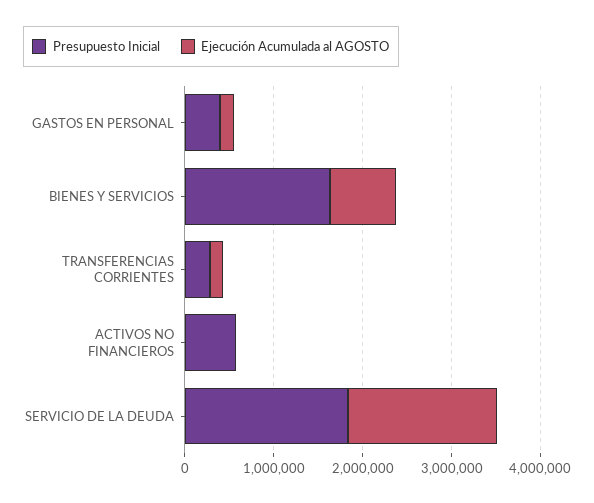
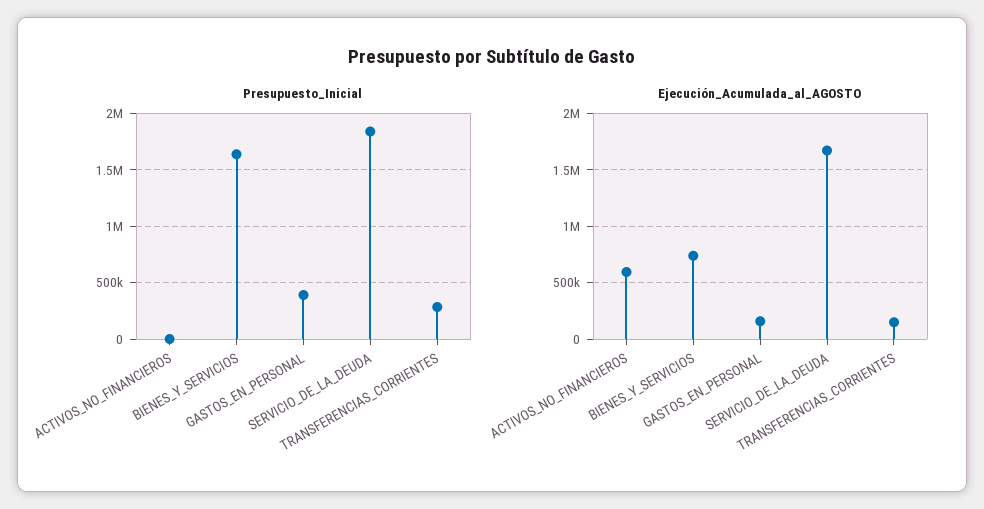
  {
    "Presupuesto Inicial": {
      "GASTOS EN PERSONAL": 400000,
      "BIENES Y SERVICIOS": 1600000,
      "TRANSFERENCIAS CORRIENTES": 300000,
-     "ACTIVOS NO FINANCIEROS": 600000,
+     "ACTIVOS NO FINANCIEROS": 0,
      "SERVICIO DE LA DEUDA": 1800000
    },
    "Ejecución Acumulada al AGOSTO": {
      "GASTOS EN PERSONAL": 200000,
      "BIENES Y SERVICIOS": 700000,
      "TRANSFERENCIAS CORRIENTES": 100000,
-     "ACTIVOS NO FINANCIEROS": 0,
+     "ACTIVOS NO FINANCIEROS": 600000,
      "SERVICIO DE LA DEUDA": 1700000
    }
  }

